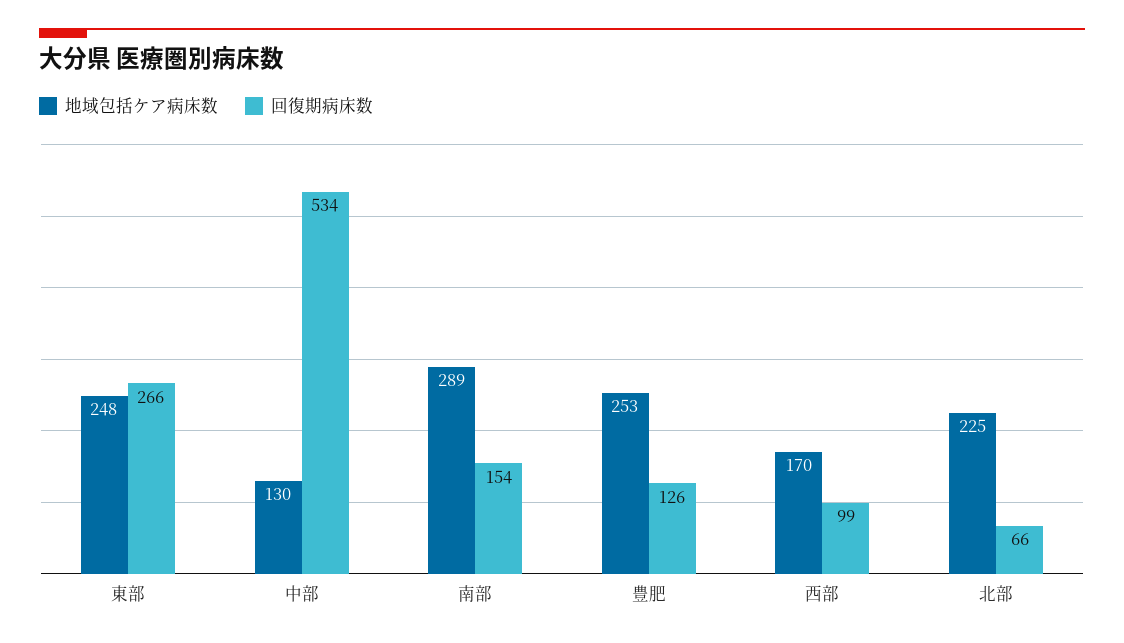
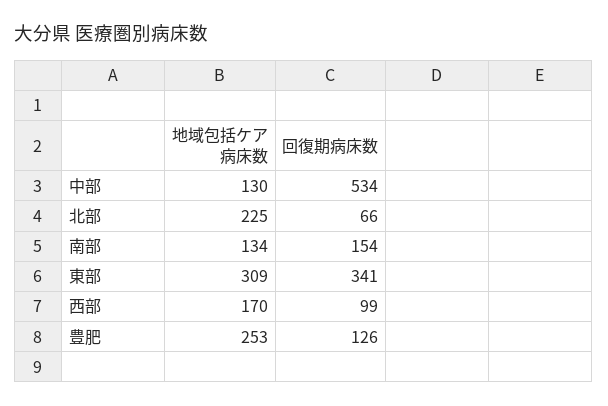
  {
    "地域包括ケア病床数": {
-     "東部": 248,
+     "東部": 309,
      "中部": 130,
-     "南部": 289,
+     "南部": 134,
      "豊肥": 253,
      "西部": 170,
      "北部": 225
    },
    "回復期病床数": {
-     "東部": 266,
+     "東部": 341,
      "中部": 534,
      "南部": 154,
      "豊肥": 126,
      "西部": 99,
      "北部": 66
    }
  }

